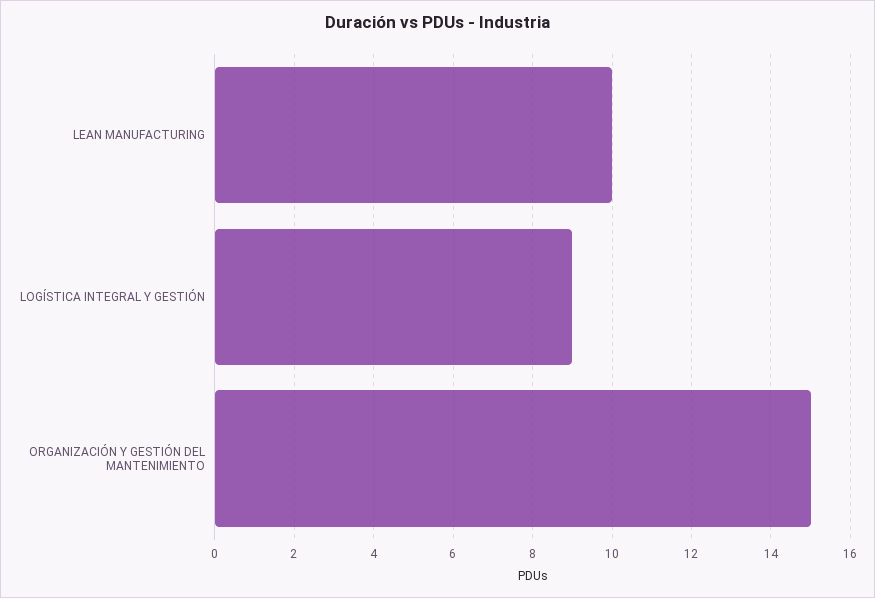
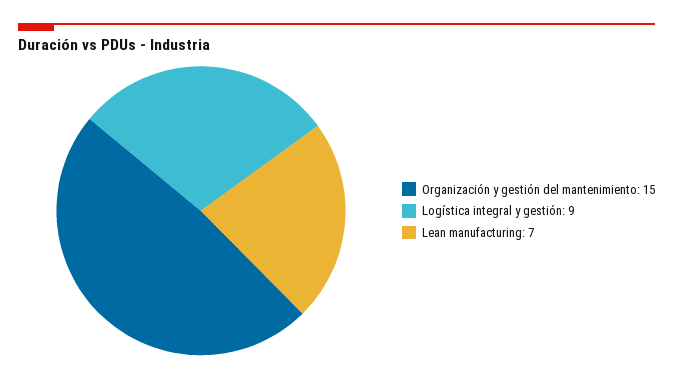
  {
-   "LEAN MANUFACTURING": 10,
+   "LEAN MANUFACTURING": 7,
    "LOGÍSTICA INTEGRAL Y GESTIÓN": 9,
    "ORGANIZACIÓN Y GESTIÓN DEL MANTENIMIENTO": 15
  }

